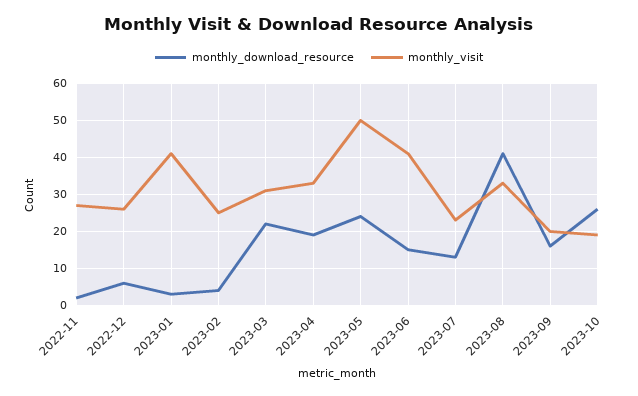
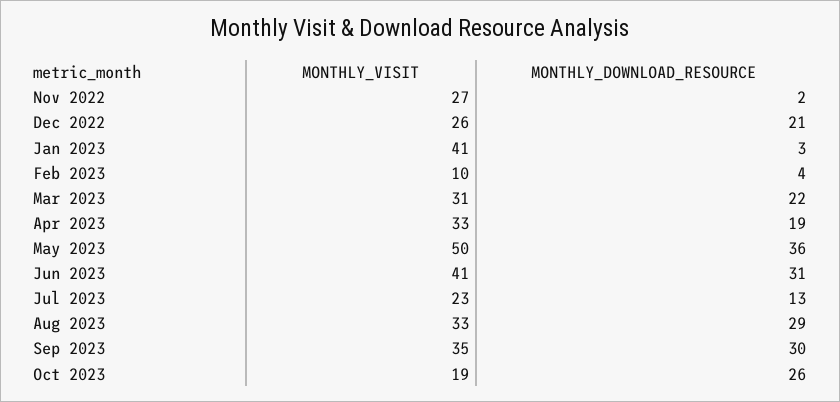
  {
    "monthly_download_resource": {
      "2022-11": 2,
-     "2022-12": 5,
+     "2022-12": 21,
      "2023-01": 3,
      "2023-02": 4,
      "2023-03": 22,
      "2023-04": 19,
-     "2023-05": 25,
+     "2023-05": 36,
-     "2023-06": 15,
+     "2023-06": 31,
      "2023-07": 13,
-     "2023-08": 40,
+     "2023-08": 29,
-     "2023-09": 15,
+     "2023-09": 30,
      "2023-10": 26
    },
    "monthly_visit": {
      "2022-11": 27,
      "2022-12": 26,
      "2023-01": 41,
-     "2023-02": 25,
+     "2023-02": 10,
      "2023-03": 31,
      "2023-04": 33,
      "2023-05": 50,
      "2023-06": 41,
      "2023-07": 23,
      "2023-08": 33,
-     "2023-09": 20,
+     "2023-09": 35,
      "2023-10": 19
    }
  }

